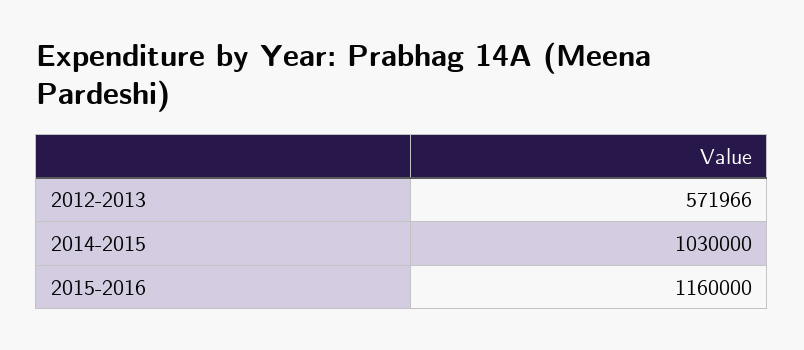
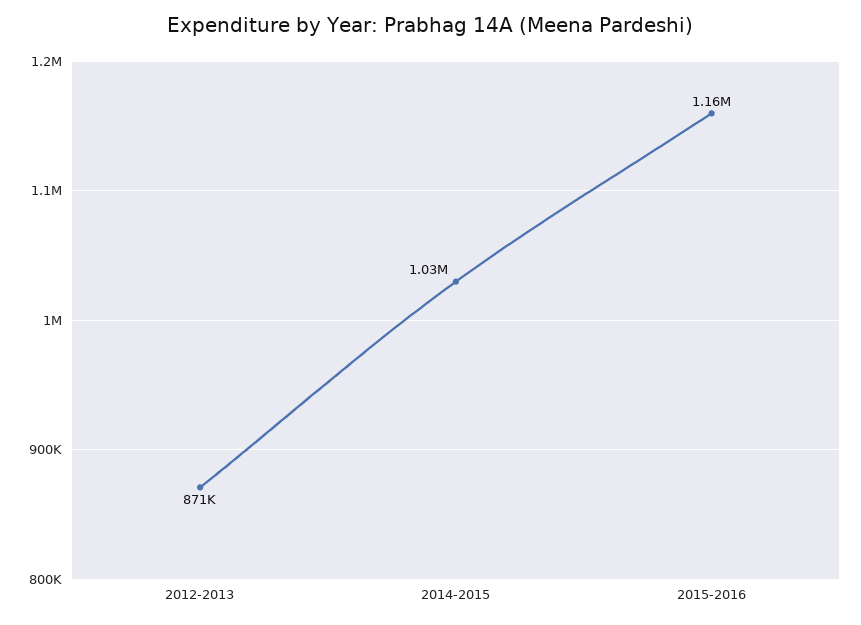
  {
-   "2012-2013": 571966,
+   "2012-2013": 871000,
    "2014-2015": 1030000,
    "2015-2016": 1160000
  }

